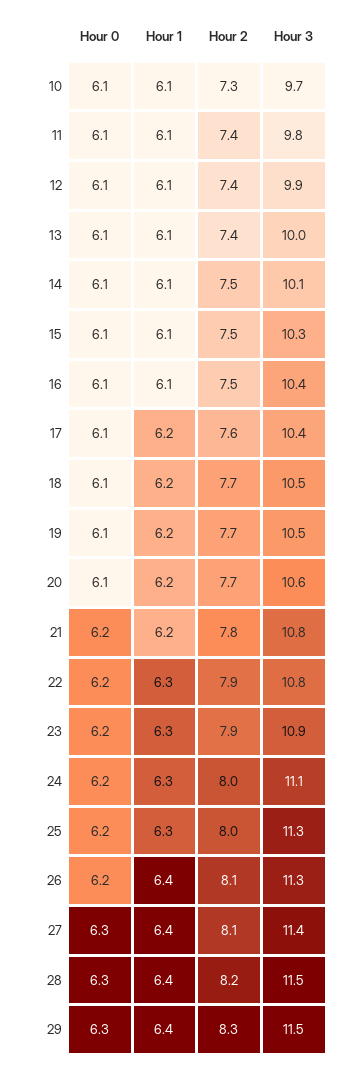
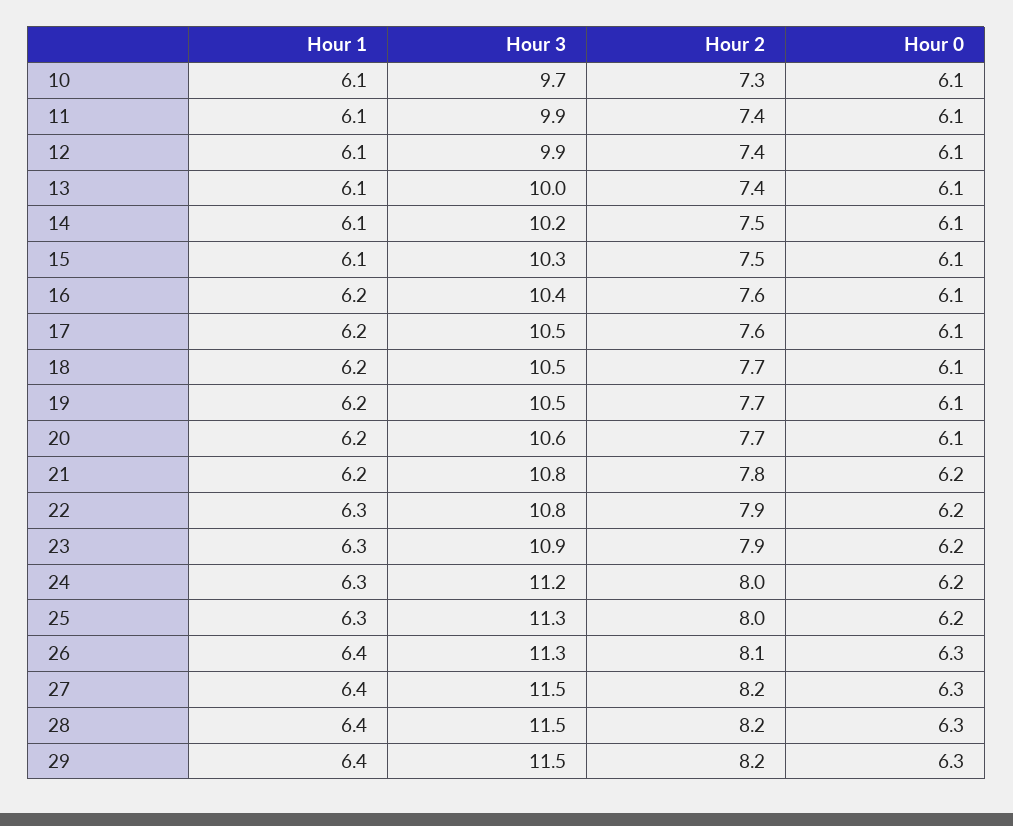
  {
    "Hour 0": {
      "10": 6.1,
      "11": 6.1,
      "12": 6.1,
      "13": 6.1,
      "14": 6.1,
      "15": 6.1,
      "16": 6.1,
      "17": 6.1,
      "18": 6.1,
      "19": 6.1,
      "20": 6.1,
      "21": 6.2,
      "22": 6.2,
      "23": 6.2,
      "24": 6.2,
      "25": 6.2,
-     "26": 6.2,
+     "26": 6.3,
      "27": 6.3,
      "28": 6.3,
      "29": 6.3
    },
    "Hour 1": {
      "10": 6.1,
      "11": 6.1,
      "12": 6.1,
      "13": 6.1,
      "14": 6.1,
      "15": 6.1,
-     "16": 6.1,
+     "16": 6.2,
      "17": 6.2,
      "18": 6.2,
      "19": 6.2,
      "20": 6.2,
      "21": 6.2,
      "22": 6.3,
      "23": 6.3,
      "24": 6.3,
      "25": 6.3,
      "26": 6.4,
      "27": 6.4,
      "28": 6.4,
      "29": 6.4
    },
    "Hour 2": {
      "10": 7.3,
      "11": 7.4,
      "12": 7.4,
      "13": 7.4,
      "14": 7.5,
      "15": 7.5,
-     "16": 7.5,
+     "16": 7.6,
      "17": 7.6,
      "18": 7.7,
      "19": 7.7,
      "20": 7.7,
      "21": 7.8,
      "22": 7.9,
      "23": 7.9,
      "24": 8,
      "25": 8,
      "26": 8.1,
-     "27": 8.1,
+     "27": 8.2,
      "28": 8.2,
-     "29": 8.3
+     "29": 8.2
    },
    "Hour 3": {
      "10": 9.7,
-     "11": 9.8,
+     "11": 9.9,
      "12": 9.9,
      "13": 10,
-     "14": 10.1,
+     "14": 10.2,
      "15": 10.3,
      "16": 10.4,
-     "17": 10.4,
+     "17": 10.5,
      "18": 10.5,
      "19": 10.5,
      "20": 10.6,
      "21": 10.8,
      "22": 10.8,
      "23": 10.9,
-     "24": 11.1,
+     "24": 11.2,
      "25": 11.3,
      "26": 11.3,
-     "27": 11.4,
+     "27": 11.5,
      "28": 11.5,
      "29": 11.5
    }
  }

